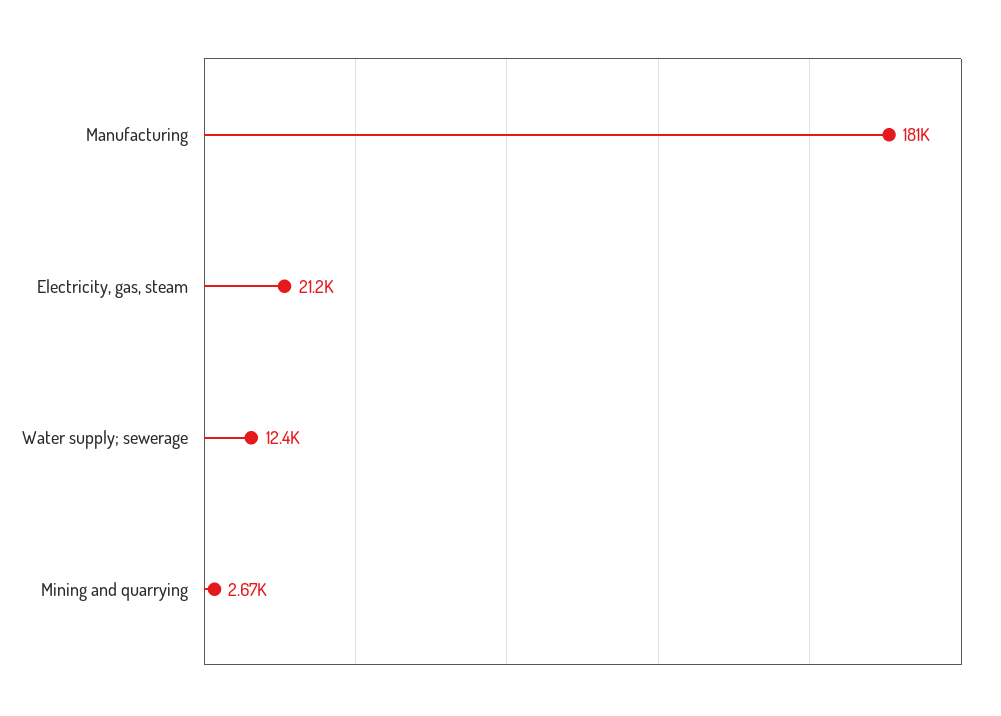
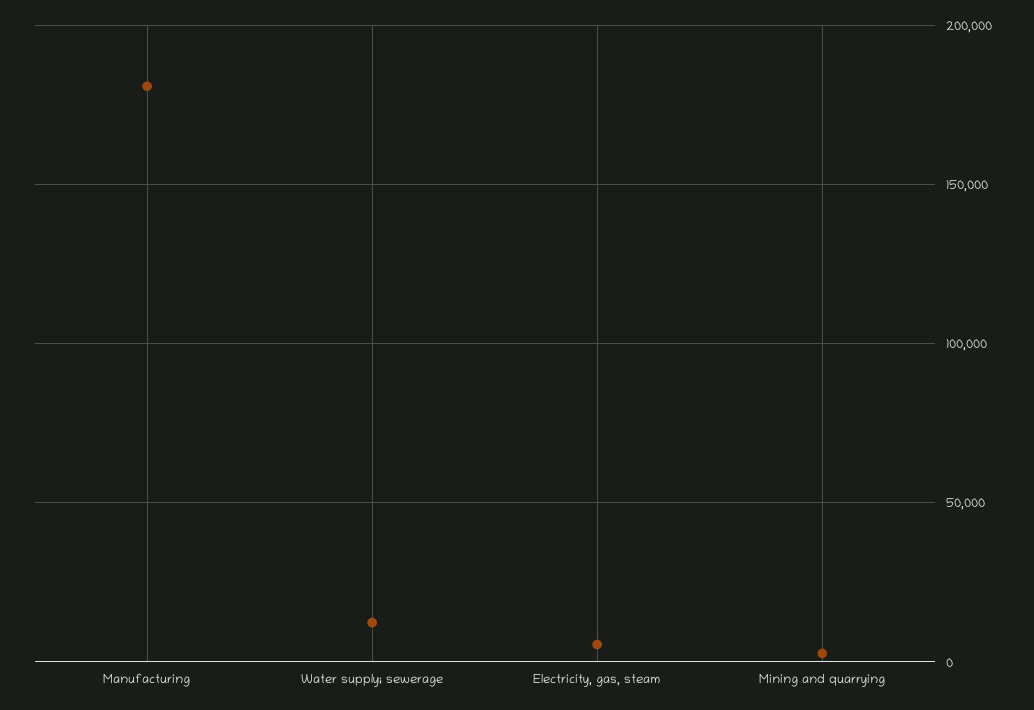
  {
    "Manufacturing": 181000,
-   "Electricity, gas, steam": 21200,
+   "Electricity, gas, steam": 5000,
    "Water supply; sewerage": 12400,
    "Mining and quarrying": 2670
  }

